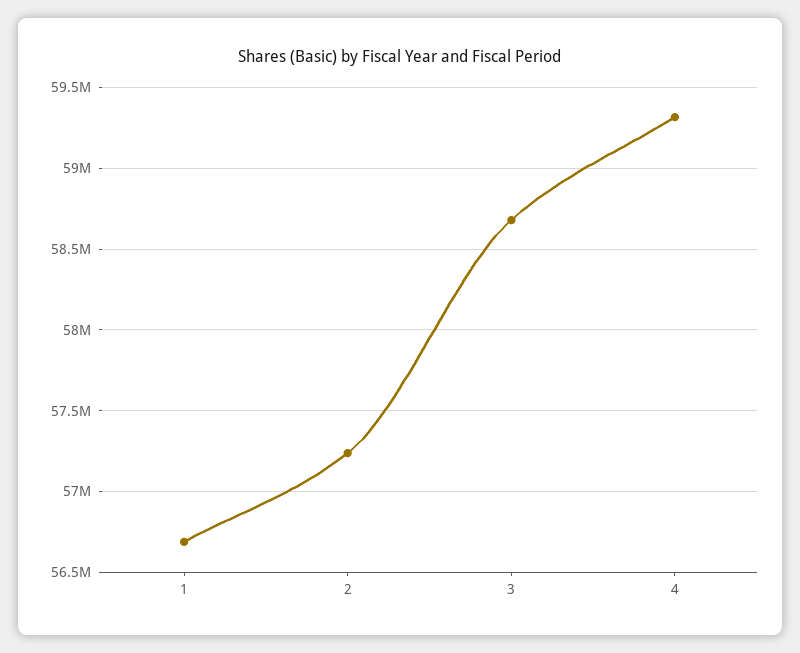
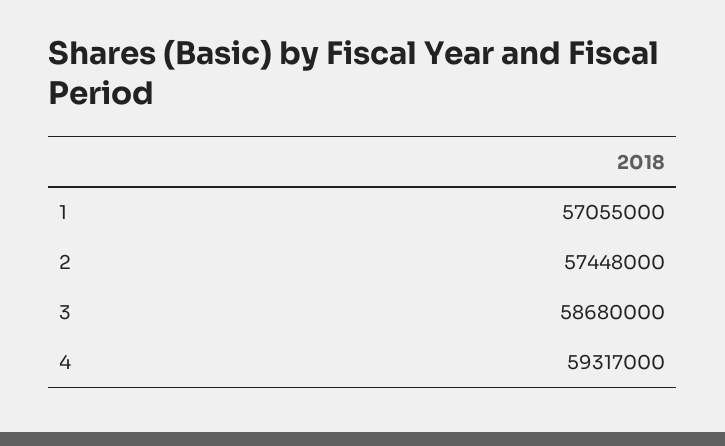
  {
-   "1": 56700000,
+   "1": 57055000,
-   "2": 57250000,
+   "2": 57448000,
    "3": 58680000,
    "4": 59317000
  }

